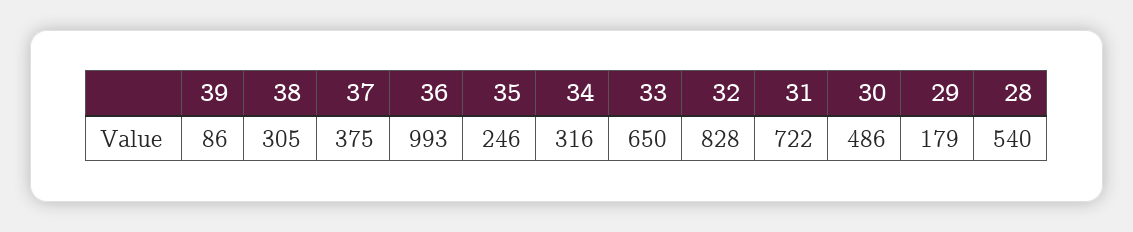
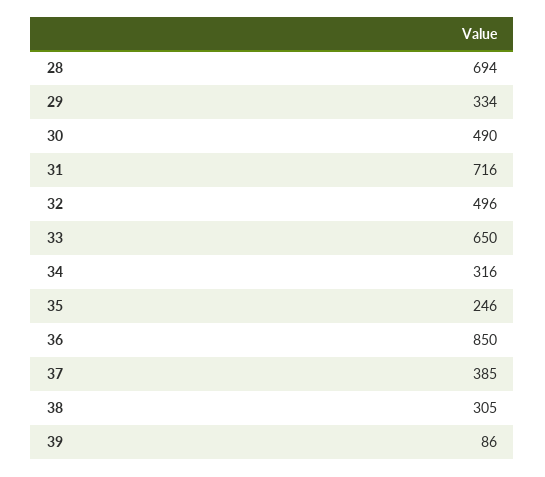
  {
    "39": 86,
    "38": 305,
-   "37": 375,
+   "37": 385,
-   "36": 993,
+   "36": 850,
    "35": 246,
    "34": 316,
    "33": 650,
-   "32": 828,
+   "32": 496,
-   "31": 722,
+   "31": 716,
-   "30": 486,
+   "30": 490,
-   "29": 179,
+   "29": 334,
-   "28": 540
+   "28": 694
  }

